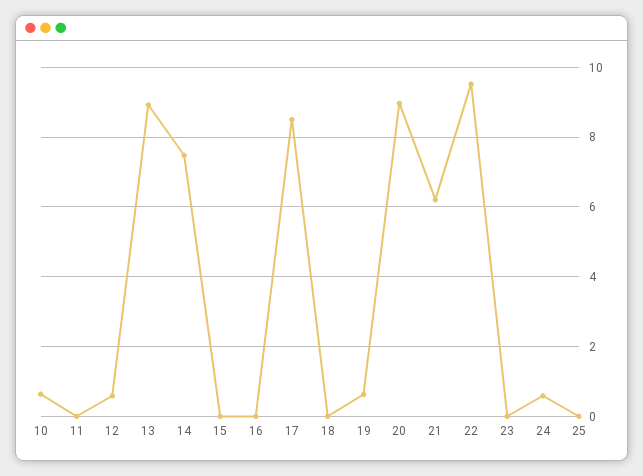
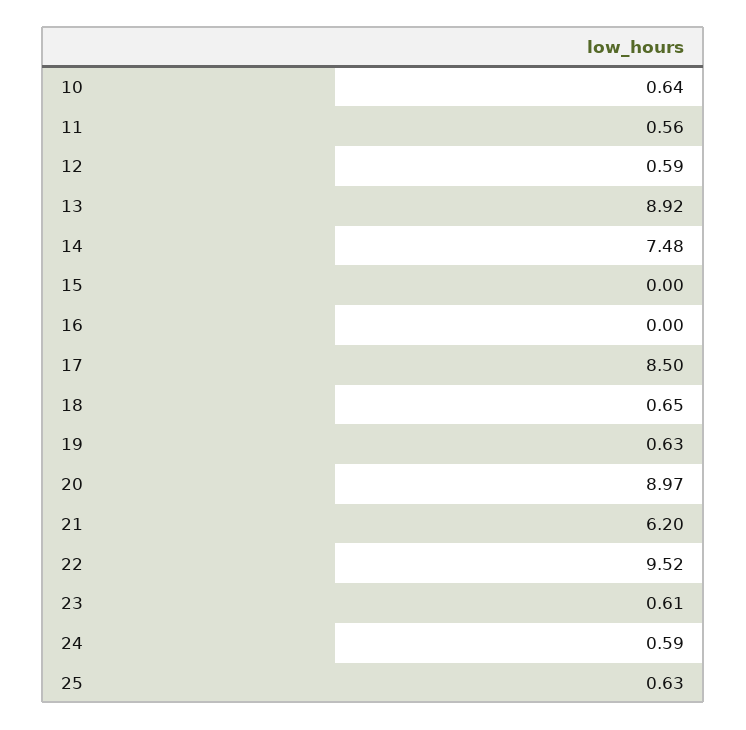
  {
    "10": 0.64,
-   "11": 0,
+   "11": 0.56,
    "12": 0.59,
    "13": 8.92,
    "14": 7.48,
    "15": 0,
    "16": 0,
    "17": 8.5,
-   "18": 0,
+   "18": 0.65,
    "19": 0.63,
    "20": 8.97,
    "21": 6.2,
    "22": 9.52,
-   "23": 0,
+   "23": 0.61,
    "24": 0.59,
-   "25": 0
+   "25": 0.63
  }

